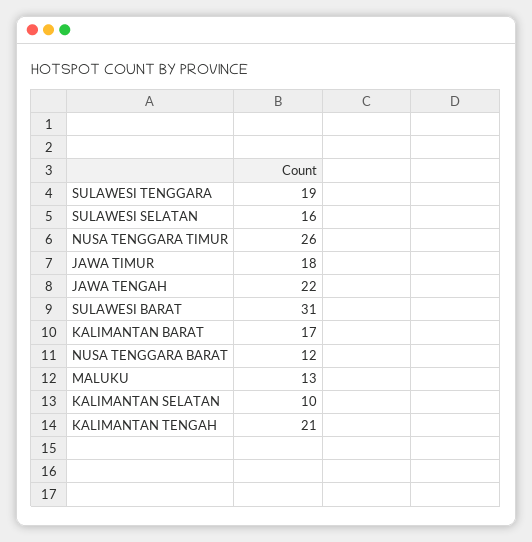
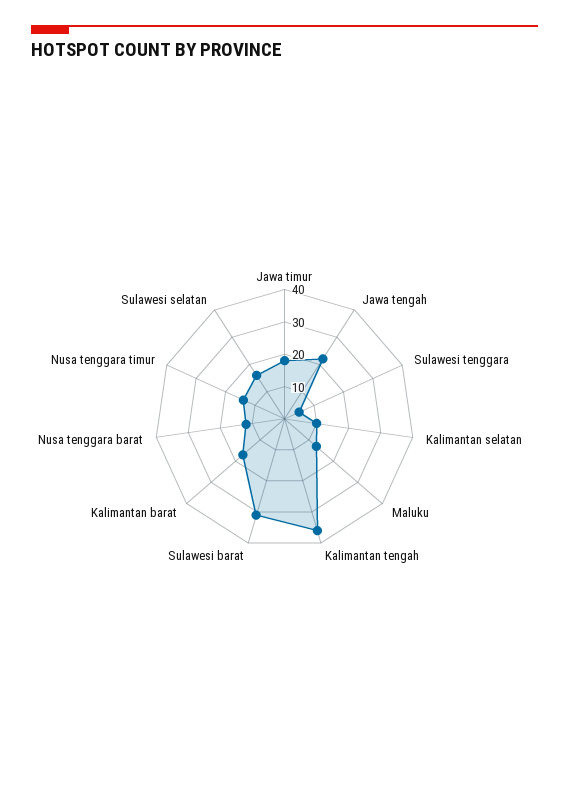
  {
-   "SULAWESI TENGGARA": 19,
+   "SULAWESI TENGGARA": 5,
    "SULAWESI SELATAN": 16,
-   "NUSA TENGGARA TIMUR": 26,
+   "NUSA TENGGARA TIMUR": 15,
    "JAWA TIMUR": 18,
    "JAWA TENGAH": 22,
    "SULAWESI BARAT": 31,
    "KALIMANTAN BARAT": 17,
    "NUSA TENGGARA BARAT": 12,
    "MALUKU": 13,
    "KALIMANTAN SELATAN": 10,
-   "KALIMANTAN TENGAH": 21
+   "KALIMANTAN TENGAH": 35
  }

